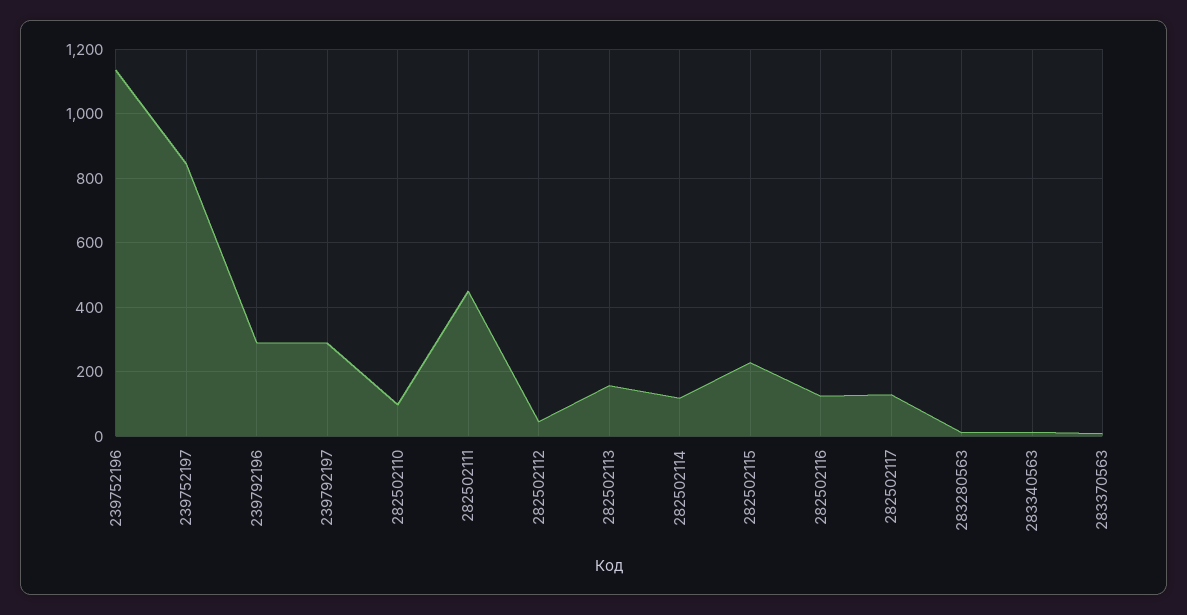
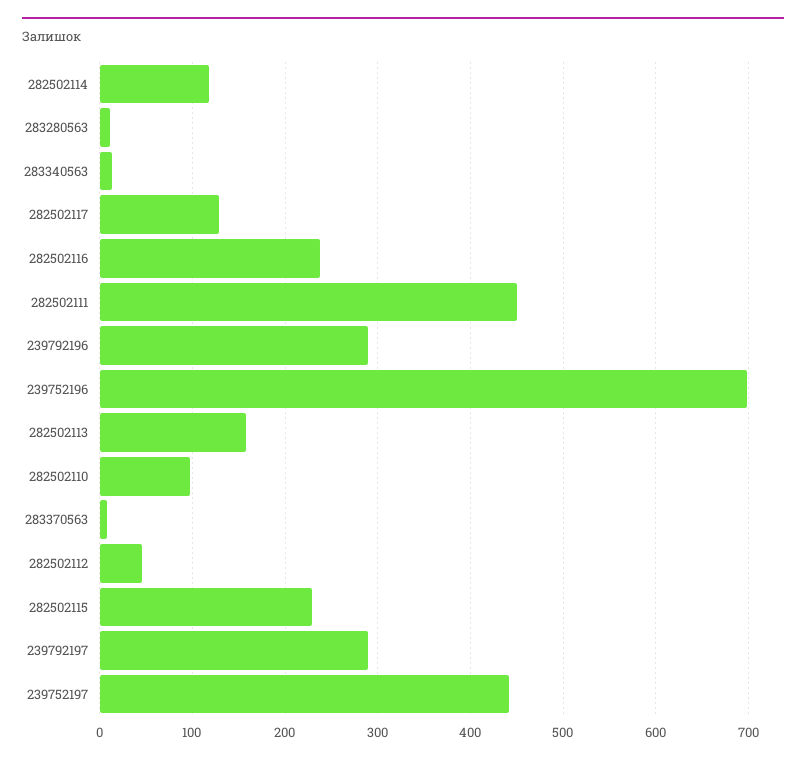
  {
-   "239752196": 1140,
+   "239752196": 700,
-   "239752197": 840,
+   "239752197": 440,
    "239792196": 290,
    "239792197": 290,
    "282502110": 100,
    "282502111": 450,
    "282502112": 50,
    "282502113": 160,
    "282502114": 120,
    "282502115": 230,
-   "282502116": 120,
+   "282502116": 240,
    "282502117": 130,
    "283280563": 10,
    "283340563": 10,
    "283370563": 10
  }

